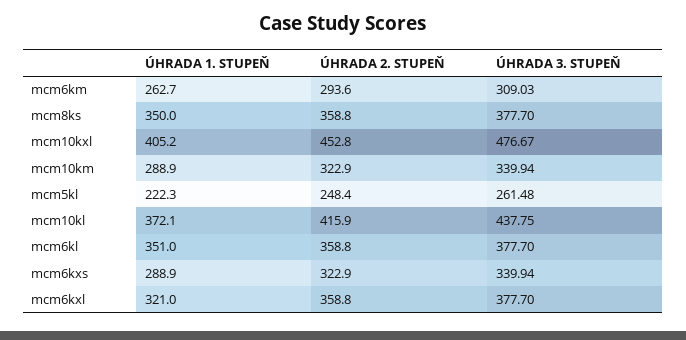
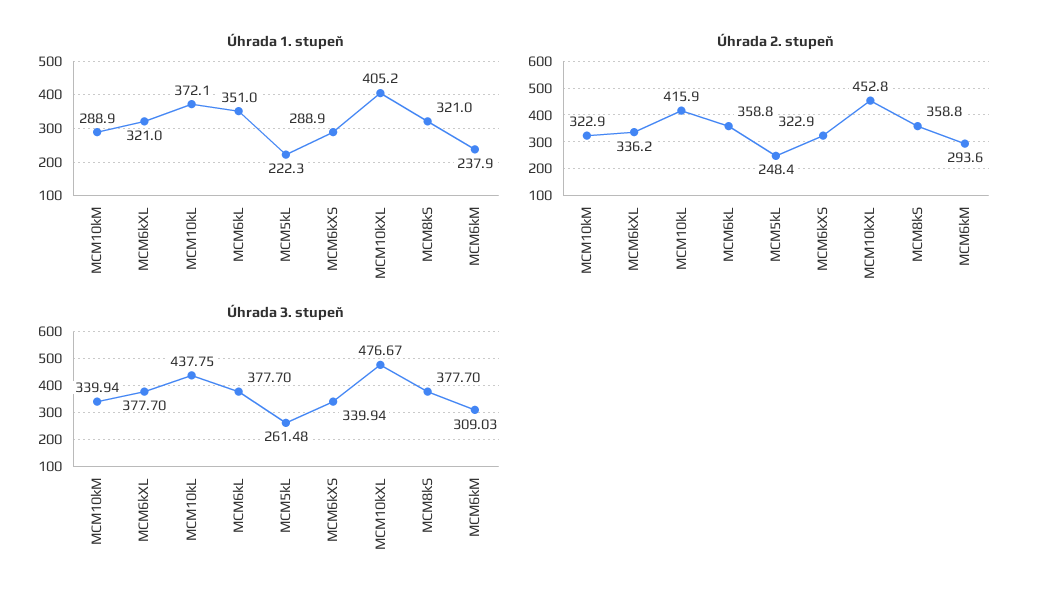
  {
    "ÚHRADA 1. STUPEŇ": {
-     "mcm6km": 262.7,
+     "mcm6km": 237.9,
-     "mcm8ks": 350,
+     "mcm8ks": 321,
      "mcm10kxl": 405.2,
      "mcm10km": 288.9,
      "mcm5kl": 222.3,
      "mcm10kl": 372.1,
      "mcm6kl": 351,
      "mcm6kxs": 288.9,
      "mcm6kxl": 321
    },
    "ÚHRADA 2. STUPEŇ": {
      "mcm6km": 293.6,
      "mcm8ks": 358.8,
      "mcm10kxl": 452.8,
      "mcm10km": 322.9,
      "mcm5kl": 248.4,
      "mcm10kl": 415.9,
      "mcm6kl": 358.8,
      "mcm6kxs": 322.9,
-     "mcm6kxl": 358.8
+     "mcm6kxl": 336.2
    },
    "ÚHRADA 3. STUPEŇ": {
      "mcm6km": 309.03,
      "mcm8ks": 377.7,
      "mcm10kxl": 476.67,
      "mcm10km": 339.94,
      "mcm5kl": 261.48,
      "mcm10kl": 437.75,
      "mcm6kl": 377.7,
      "mcm6kxs": 339.94,
      "mcm6kxl": 377.7
    }
  }

